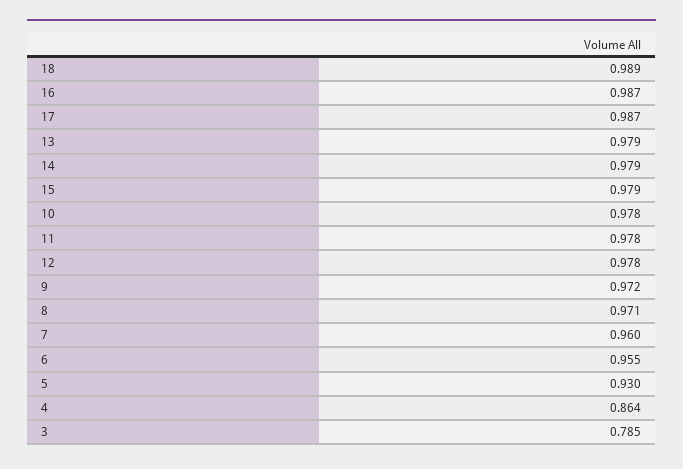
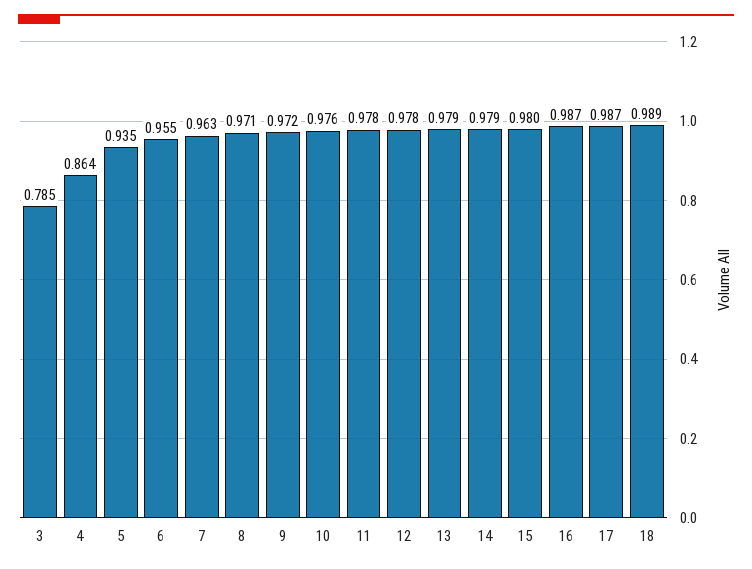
  {
    "18": 0.989,
    "16": 0.987,
    "17": 0.987,
    "13": 0.979,
    "14": 0.979,
-   "15": 0.979,
+   "15": 0.98,
-   "10": 0.978,
+   "10": 0.976,
    "11": 0.978,
    "12": 0.978,
    "9": 0.972,
    "8": 0.971,
-   "7": 0.96,
+   "7": 0.963,
    "6": 0.955,
-   "5": 0.93,
+   "5": 0.935,
    "4": 0.864,
    "3": 0.785
  }

